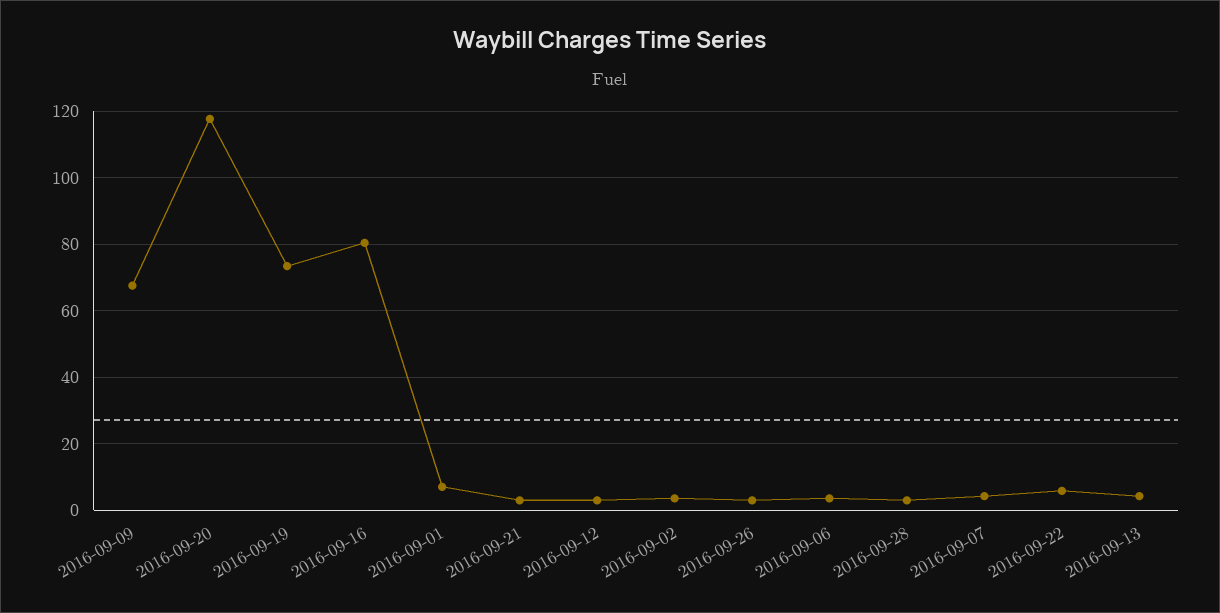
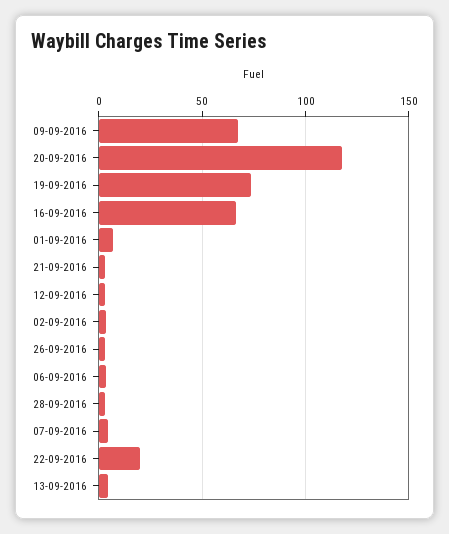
  {
    "2016-09-09": 68,
    "2016-09-20": 118,
    "2016-09-19": 74,
-   "2016-09-16": 80,
+   "2016-09-16": 65,
    "2016-09-01": 8,
    "2016-09-21": 4,
    "2016-09-12": 4,
    "2016-09-02": 4,
    "2016-09-26": 4,
    "2016-09-06": 4,
    "2016-09-28": 4,
    "2016-09-07": 4,
-   "2016-09-22": 6,
+   "2016-09-22": 20,
    "2016-09-13": 4
  }

